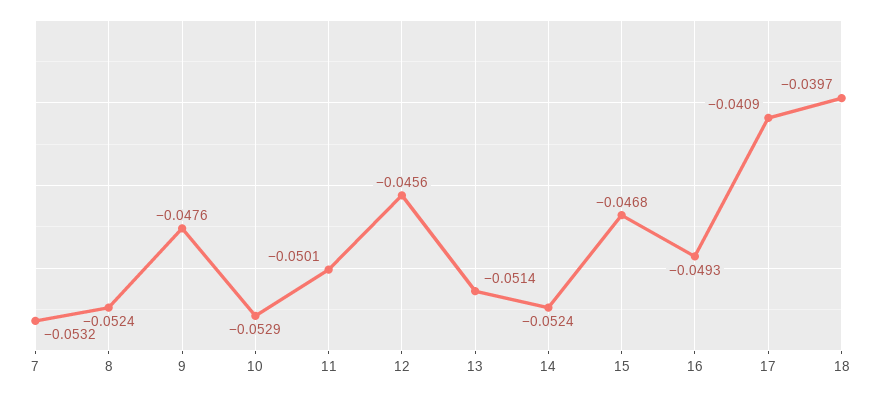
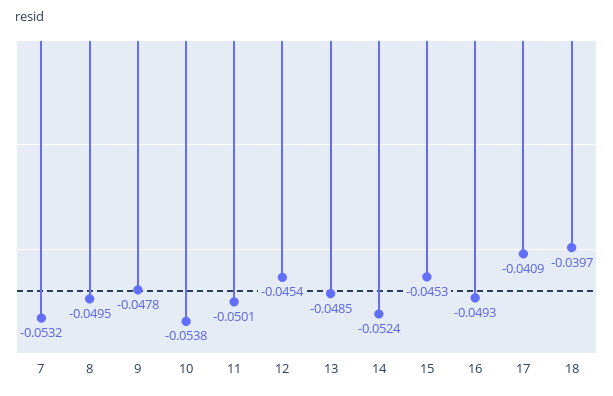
  {
    "7": -0.0532,
-   "8": -0.0524,
+   "8": -0.0495,
-   "9": -0.0476,
+   "9": -0.0478,
-   "10": -0.0529,
+   "10": -0.0538,
    "11": -0.0501,
-   "12": -0.0456,
+   "12": -0.0454,
-   "13": -0.0514,
+   "13": -0.0485,
    "14": -0.0524,
-   "15": -0.0468,
+   "15": -0.0453,
    "16": -0.0493,
    "17": -0.0409,
    "18": -0.0397
  }

